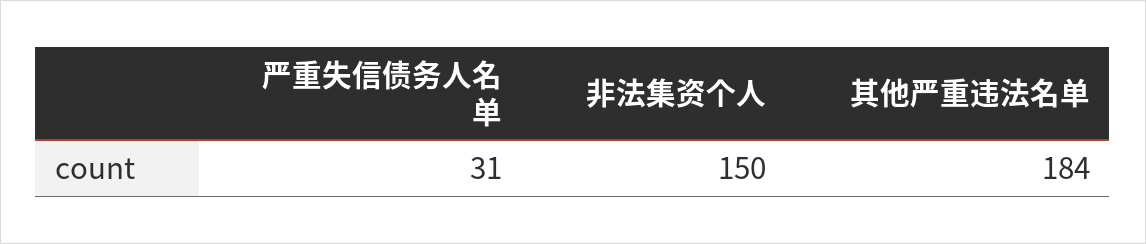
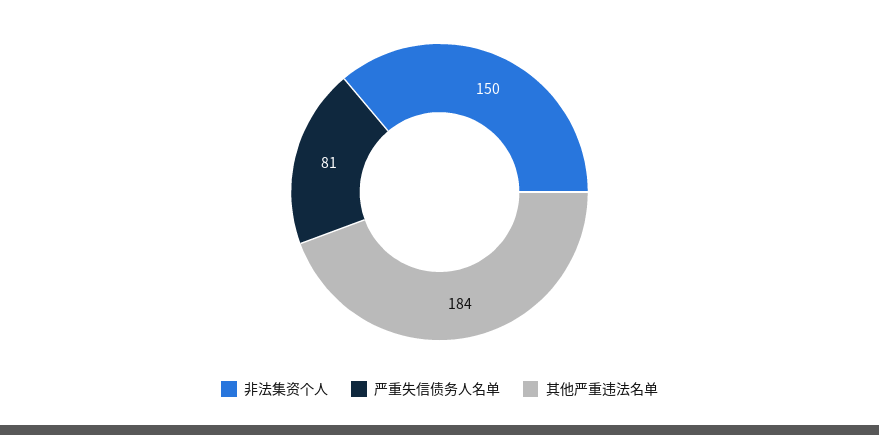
  {
-   "严重失信债务人名单": 31,
+   "严重失信债务人名单": 81,
    "非法集资个人": 150,
    "其他严重违法名单": 184
  }

